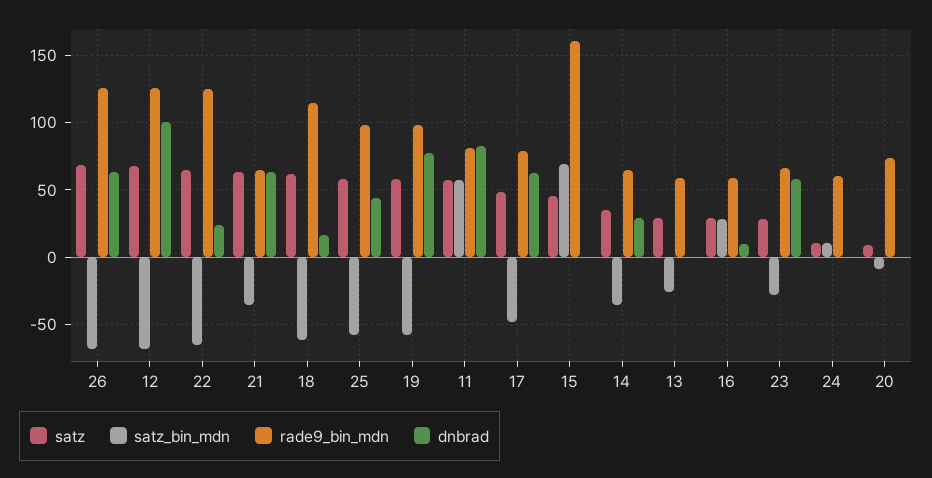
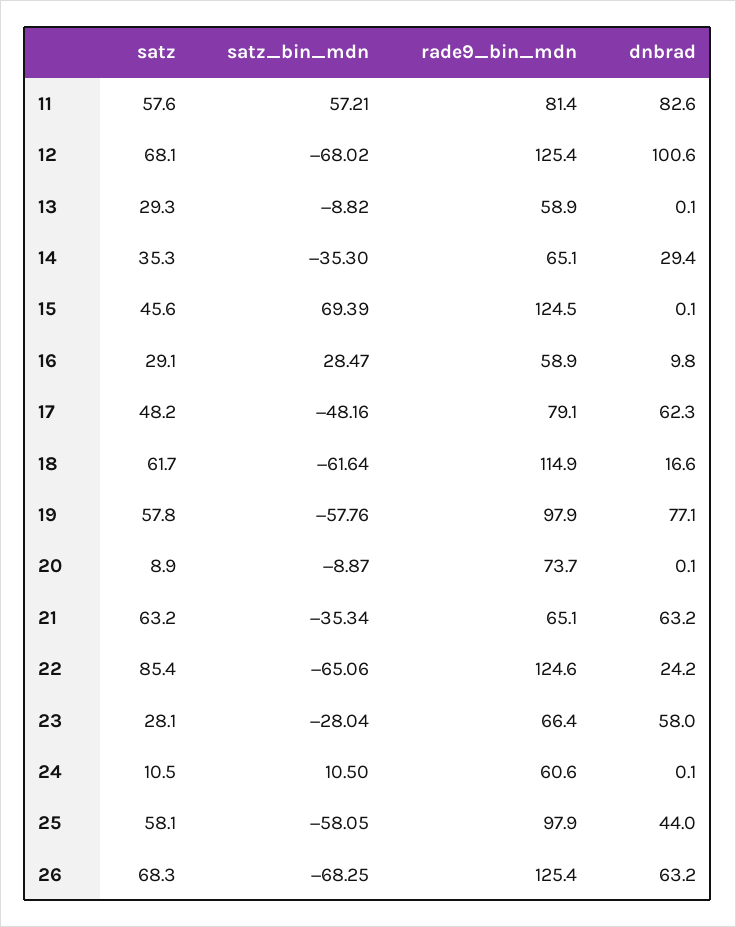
  {
    "satz": {
      "26": 68.3,
      "12": 68.1,
-     "22": 65,
+     "22": 85.4,
      "21": 63.2,
      "18": 61.7,
      "25": 58.1,
      "19": 57.8,
      "11": 57.6,
      "17": 48.2,
      "15": 45.6,
      "14": 35.3,
      "13": 29.3,
      "16": 29.1,
      "23": 28.1,
      "24": 10.5,
      "20": 8.9
    },
    "satz_bin_mdn": {
      "26": -68.25,
      "12": -68.02,
      "22": -65.06,
      "21": -35.34,
      "18": -61.64,
      "25": -58.05,
      "19": -57.76,
      "11": 57.21,
      "17": -48.16,
      "15": 69.39,
      "14": -35.3,
-     "13": -25,
+     "13": -8.82,
      "16": 28.47,
      "23": -28.04,
      "24": 10.5,
      "20": -8.87
    },
    "rade9_bin_mdn": {
      "26": 125.4,
      "12": 125.4,
      "22": 124.6,
      "21": 65.1,
      "18": 114.9,
      "25": 97.9,
      "19": 97.9,
      "11": 81.4,
      "17": 79.1,
-     "15": 160,
+     "15": 124.5,
      "14": 65.1,
      "13": 58.9,
      "16": 58.9,
      "23": 66.4,
      "24": 60.6,
      "20": 73.7
    },
    "dnbrad": {
      "26": 63.2,
      "12": 100.6,
      "22": 24.2,
      "21": 63.2,
      "18": 16.6,
      "25": 44,
      "19": 77.1,
      "11": 82.6,
      "17": 62.3,
      "15": 0.1,
      "14": 29.4,
      "13": 0.1,
      "16": 9.8,
      "23": 58,
      "24": 0.1,
      "20": 0.1
    }
  }

